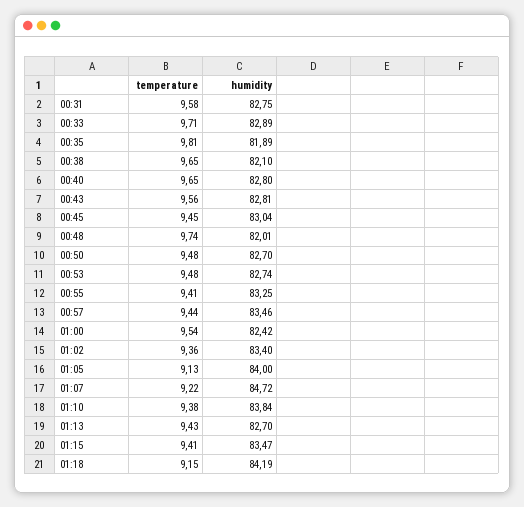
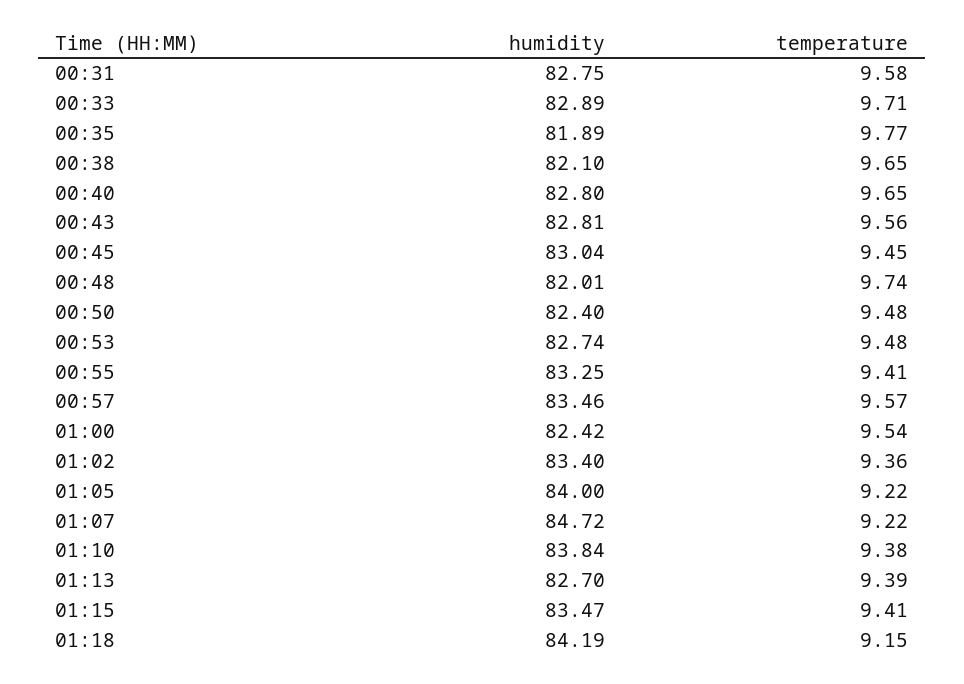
  {
    "temperature": {
      "00:31": 9.58,
      "00:33": 9.71,
-     "00:35": 9.81,
+     "00:35": 9.77,
      "00:38": 9.65,
      "00:40": 9.65,
      "00:43": 9.56,
      "00:45": 9.45,
      "00:48": 9.74,
      "00:50": 9.48,
      "00:53": 9.48,
      "00:55": 9.41,
-     "00:57": 9.44,
+     "00:57": 9.57,
      "01:00": 9.54,
      "01:02": 9.36,
-     "01:05": 9.13,
+     "01:05": 9.22,
      "01:07": 9.22,
      "01:10": 9.38,
-     "01:13": 9.43,
+     "01:13": 9.39,
      "01:15": 9.41,
      "01:18": 9.15
    },
    "humidity": {
      "00:31": 82.75,
      "00:33": 82.89,
      "00:35": 81.89,
      "00:38": 82.1,
      "00:40": 82.8,
      "00:43": 82.81,
      "00:45": 83.04,
      "00:48": 82.01,
-     "00:50": 82.7,
+     "00:50": 82.4,
      "00:53": 82.74,
      "00:55": 83.25,
      "00:57": 83.46,
      "01:00": 82.42,
      "01:02": 83.4,
      "01:05": 84,
      "01:07": 84.72,
      "01:10": 83.84,
      "01:13": 82.7,
      "01:15": 83.47,
      "01:18": 84.19
    }
  }

